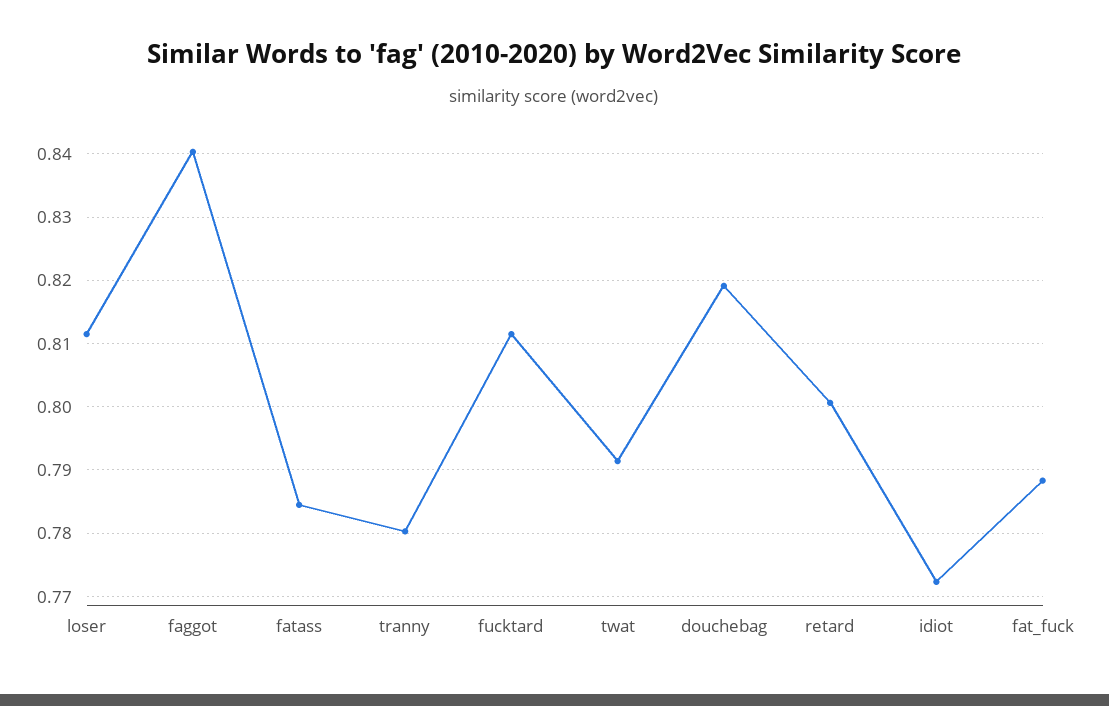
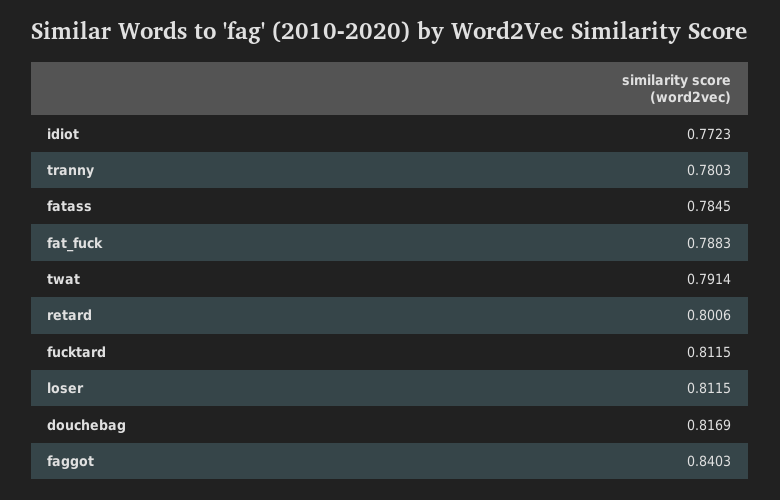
  {
    "loser": 0.8115,
    "faggot": 0.8403,
    "fatass": 0.7845,
    "tranny": 0.7803,
    "fucktard": 0.8115,
    "twat": 0.7914,
-   "douchebag": 0.819,
+   "douchebag": 0.8169,
    "retard": 0.8006,
    "idiot": 0.7723,
    "fat_fuck": 0.7883
  }

